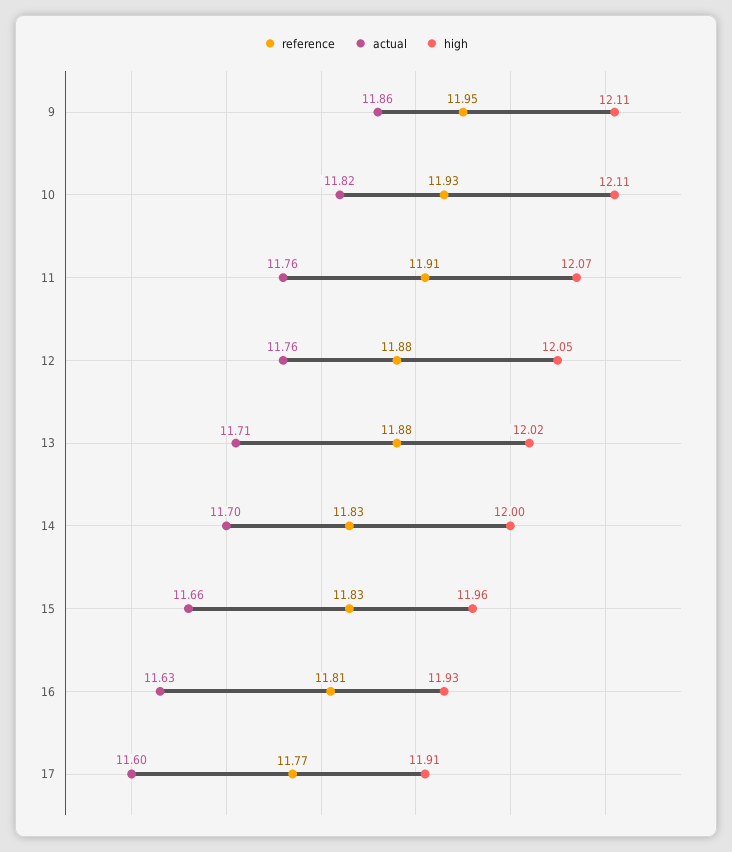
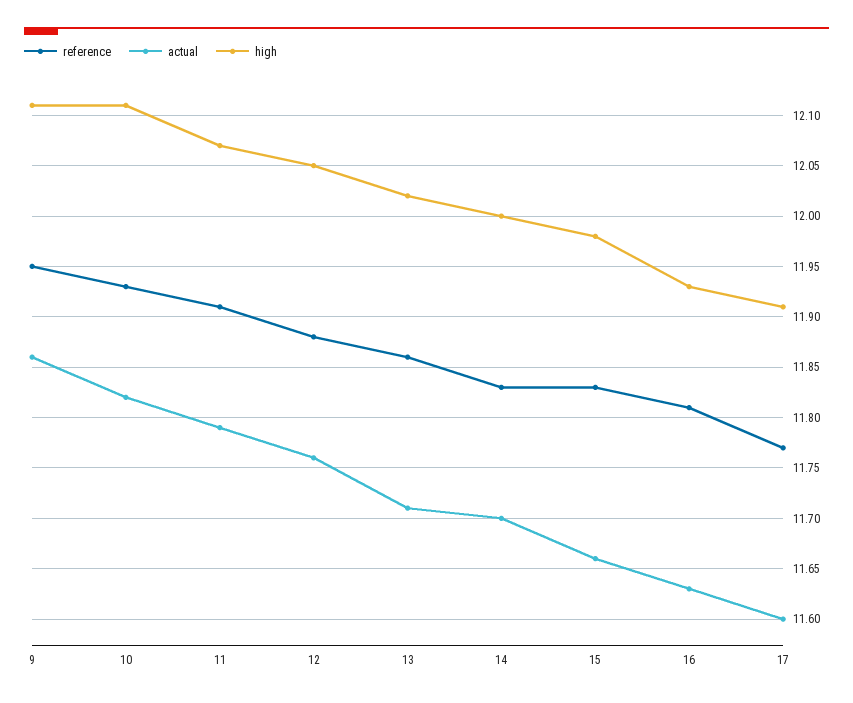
  {
    "reference": {
      "9": 11.95,
      "10": 11.93,
      "11": 11.91,
      "12": 11.88,
-     "13": 11.88,
+     "13": 11.86,
      "14": 11.83,
      "15": 11.83,
      "16": 11.81,
      "17": 11.77
    },
    "actual": {
      "9": 11.86,
      "10": 11.82,
-     "11": 11.76,
+     "11": 11.79,
      "12": 11.76,
      "13": 11.71,
      "14": 11.7,
      "15": 11.66,
      "16": 11.63,
      "17": 11.6
    },
    "high": {
      "9": 12.11,
      "10": 12.11,
      "11": 12.07,
      "12": 12.05,
      "13": 12.02,
      "14": 12,
-     "15": 11.96,
+     "15": 11.98,
      "16": 11.93,
      "17": 11.91
    }
  }

